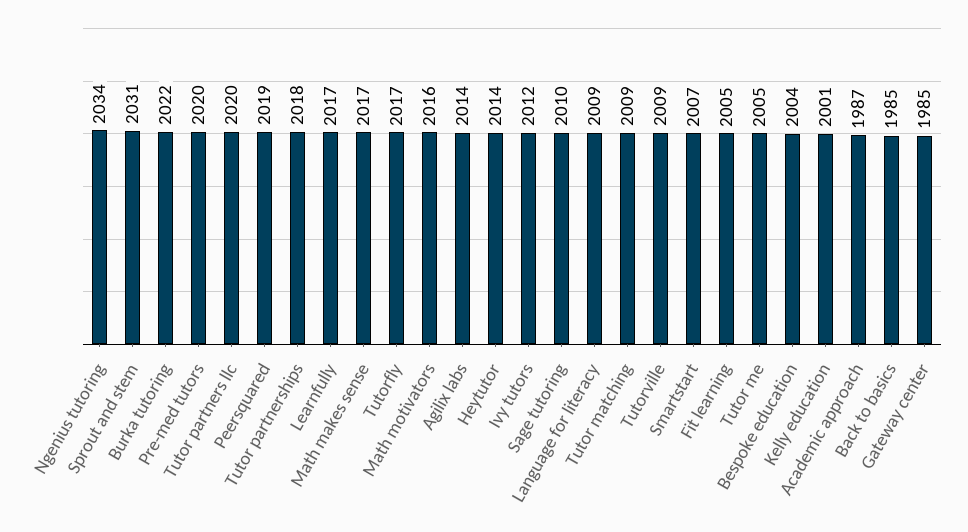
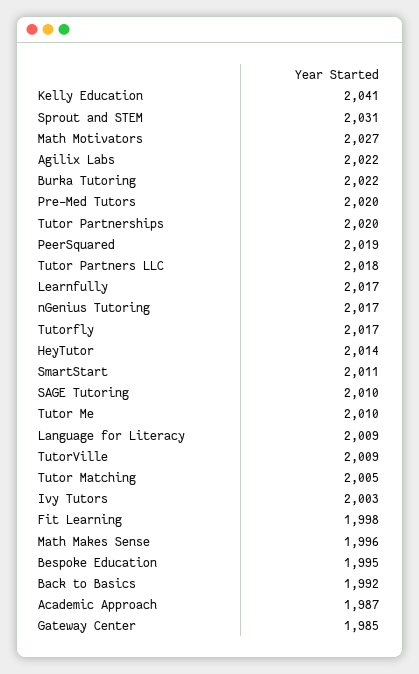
  {
-   "Ngenius tutoring": 2034,
+   "Ngenius tutoring": 2017,
    "Sprout and stem": 2031,
    "Burka tutoring": 2022,
    "Pre-med tutors": 2020,
-   "Tutor partners llc": 2020,
+   "Tutor partners llc": 2018,
    "Peersquared": 2019,
-   "Tutor partnerships": 2018,
+   "Tutor partnerships": 2020,
    "Learnfully": 2017,
-   "Math makes sense": 2017,
+   "Math makes sense": 1996,
    "Tutorfly": 2017,
-   "Math motivators": 2016,
+   "Math motivators": 2027,
-   "Agilix labs": 2014,
+   "Agilix labs": 2022,
    "Heytutor": 2014,
-   "Ivy tutors": 2012,
+   "Ivy tutors": 2003,
    "Sage tutoring": 2010,
    "Language for literacy": 2009,
-   "Tutor matching": 2009,
+   "Tutor matching": 2005,
    "Tutorville": 2009,
-   "Smartstart": 2007,
+   "Smartstart": 2011,
-   "Fit learning": 2005,
+   "Fit learning": 1998,
-   "Tutor me": 2005,
+   "Tutor me": 2010,
-   "Bespoke education": 2004,
+   "Bespoke education": 1995,
-   "Kelly education": 2001,
+   "Kelly education": 2041,
    "Academic approach": 1987,
-   "Back to basics": 1985,
+   "Back to basics": 1992,
    "Gateway center": 1985
  }

